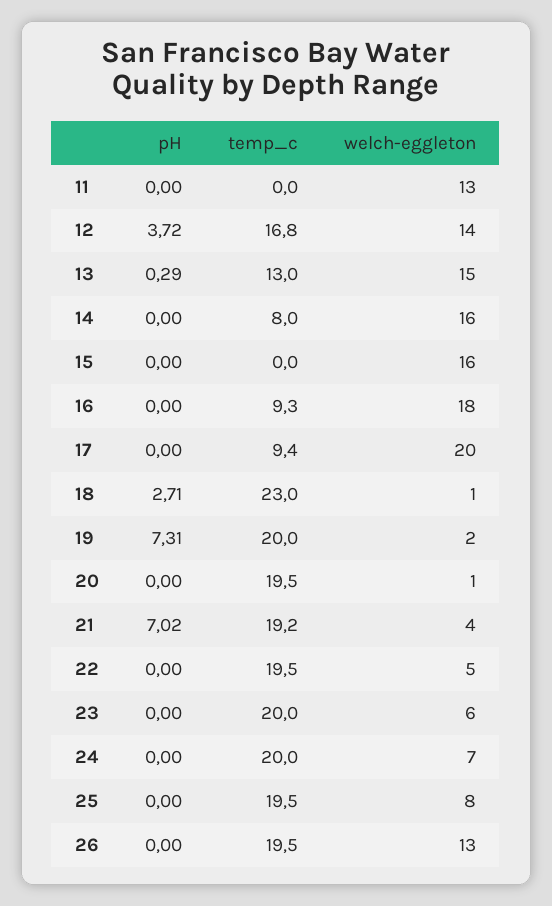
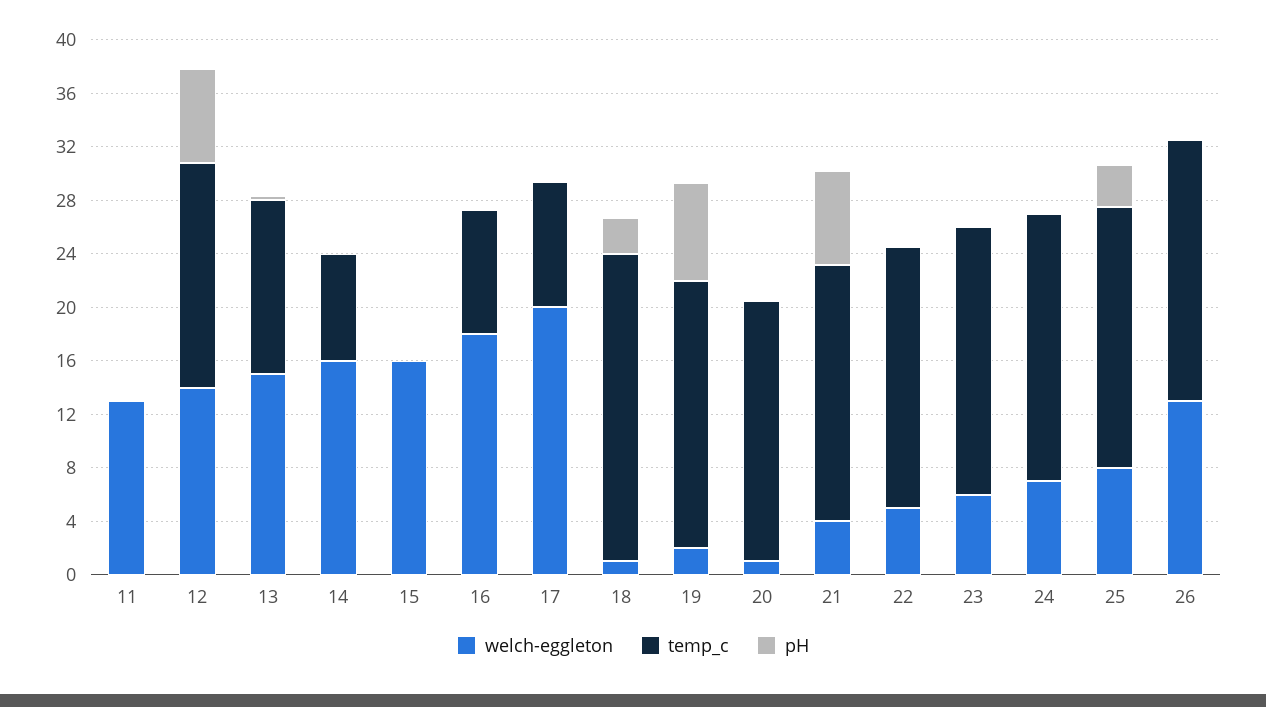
  {
    "pH": {
      "11": 0,
-     "12": 3.72,
+     "12": 7,
      "13": 0.29,
      "14": 0,
      "15": 0,
      "16": 0,
      "17": 0,
      "18": 2.71,
      "19": 7.31,
      "20": 0,
      "21": 7.02,
      "22": 0,
      "23": 0,
      "24": 0,
-     "25": 0,
+     "25": 3,
      "26": 0
    },
    "temp_c": {
      "11": 0,
      "12": 16.8,
      "13": 13,
      "14": 8,
      "15": 0,
      "16": 9.3,
      "17": 9.4,
      "18": 23,
      "19": 20,
      "20": 19.5,
      "21": 19.2,
      "22": 19.5,
      "23": 20,
      "24": 20,
      "25": 19.5,
      "26": 19.5
    },
    "welch-eggleton": {
      "11": 13,
      "12": 14,
      "13": 15,
      "14": 16,
      "15": 16,
      "16": 18,
      "17": 20,
      "18": 1,
      "19": 2,
      "20": 1,
      "21": 4,
      "22": 5,
      "23": 6,
      "24": 7,
      "25": 8,
      "26": 13
    }
  }

